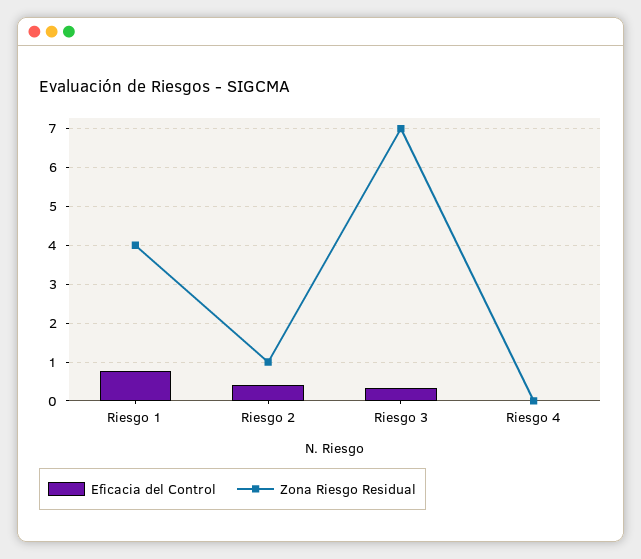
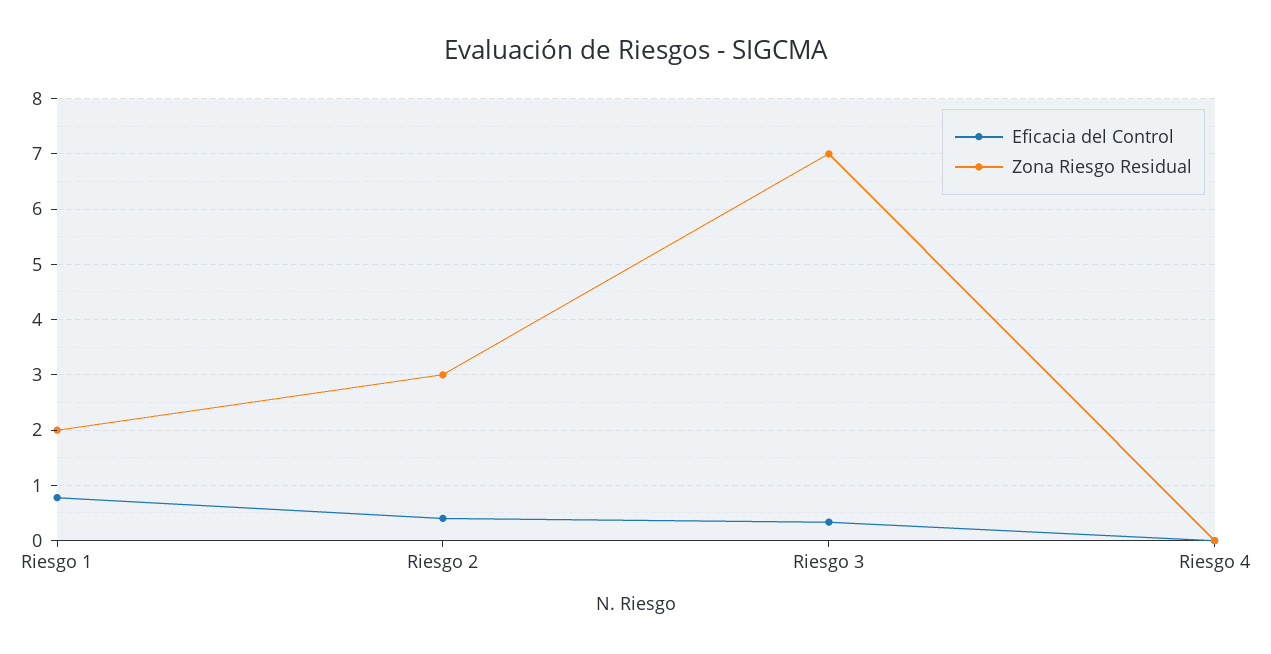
  {
    "Eficacia del Control": {
      "Riesgo 1": 0.8,
      "Riesgo 2": 0.4,
      "Riesgo 3": 0.4,
      "Riesgo 4": 0
    },
    "Zona Riesgo Residual": {
-     "Riesgo 1": 4,
+     "Riesgo 1": 2,
-     "Riesgo 2": 1,
+     "Riesgo 2": 3,
      "Riesgo 3": 7,
      "Riesgo 4": 0
    }
  }

